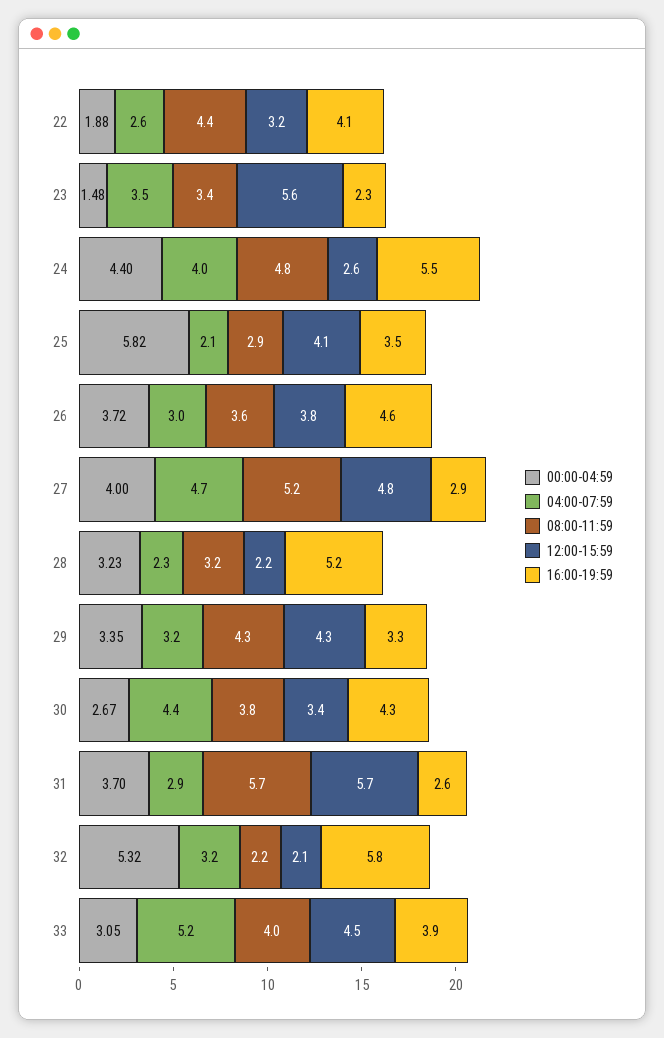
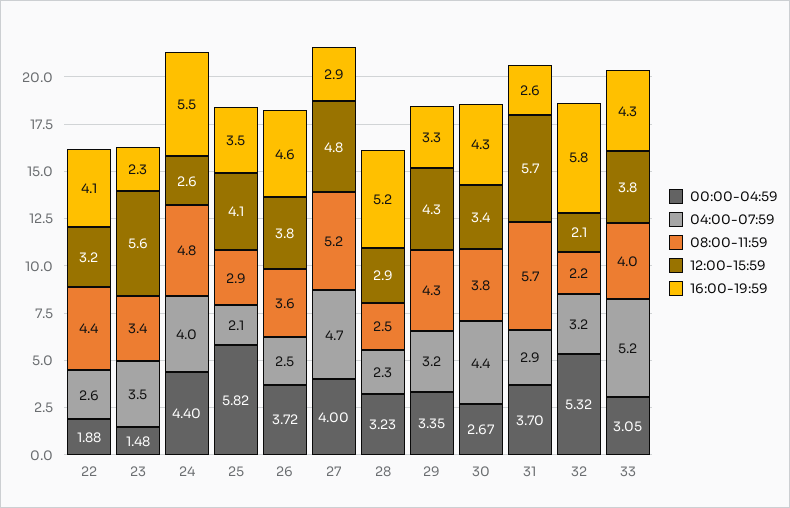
  {
    "00:00-04:59": {
      "22": 1.88,
      "23": 1.48,
      "24": 4.4,
      "25": 5.82,
      "26": 3.72,
      "27": 4,
      "28": 3.23,
      "29": 3.35,
      "30": 2.67,
      "31": 3.7,
      "32": 5.32,
      "33": 3.05
    },
    "04:00-07:59": {
      "22": 2.6,
      "23": 3.5,
      "24": 4,
      "25": 2.1,
-     "26": 3,
+     "26": 2.5,
      "27": 4.7,
      "28": 2.3,
      "29": 3.2,
      "30": 4.4,
      "31": 2.9,
      "32": 3.2,
      "33": 5.2
    },
    "08:00-11:59": {
      "22": 4.4,
      "23": 3.4,
      "24": 4.8,
      "25": 2.9,
      "26": 3.6,
      "27": 5.2,
-     "28": 3.2,
+     "28": 2.5,
      "29": 4.3,
      "30": 3.8,
      "31": 5.7,
      "32": 2.2,
      "33": 4
    },
    "12:00-15:59": {
      "22": 3.2,
      "23": 5.6,
      "24": 2.6,
      "25": 4.1,
      "26": 3.8,
      "27": 4.8,
-     "28": 2.2,
+     "28": 2.9,
      "29": 4.3,
      "30": 3.4,
      "31": 5.7,
      "32": 2.1,
-     "33": 4.5
+     "33": 3.8
    },
    "16:00-19:59": {
      "22": 4.1,
      "23": 2.3,
      "24": 5.5,
      "25": 3.5,
      "26": 4.6,
      "27": 2.9,
      "28": 5.2,
      "29": 3.3,
      "30": 4.3,
      "31": 2.6,
      "32": 5.8,
-     "33": 3.9
+     "33": 4.3
    }
  }

